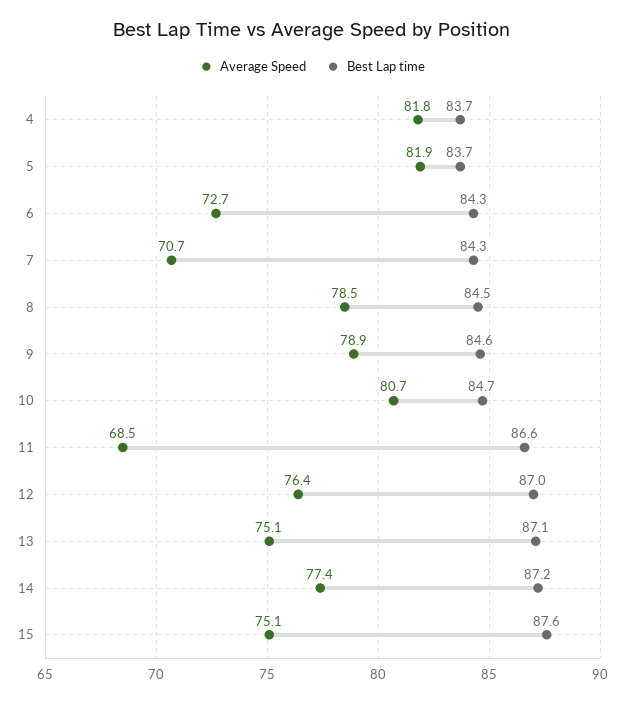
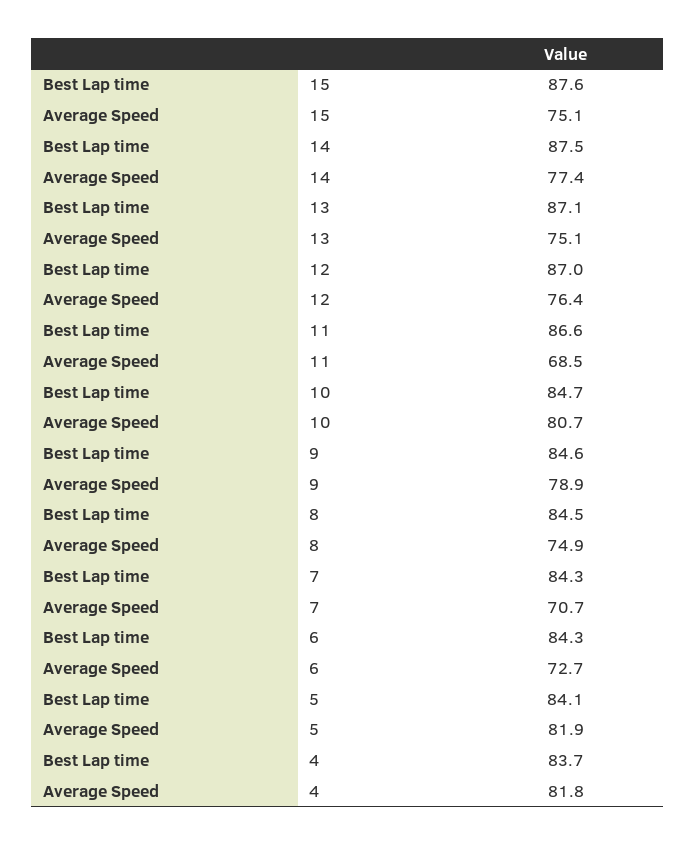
  {
    "Average Speed": {
      "4": 81.8,
      "5": 81.9,
      "6": 72.7,
      "7": 70.7,
-     "8": 78.5,
+     "8": 74.9,
      "9": 78.9,
      "10": 80.7,
      "11": 68.5,
      "12": 76.4,
      "13": 75.1,
      "14": 77.4,
      "15": 75.1
    },
    "Best Lap time": {
      "4": 83.7,
-     "5": 83.7,
+     "5": 84.1,
      "6": 84.3,
      "7": 84.3,
      "8": 84.5,
      "9": 84.6,
      "10": 84.7,
      "11": 86.6,
      "12": 87,
      "13": 87.1,
-     "14": 87.2,
+     "14": 87.5,
      "15": 87.6
    }
  }

